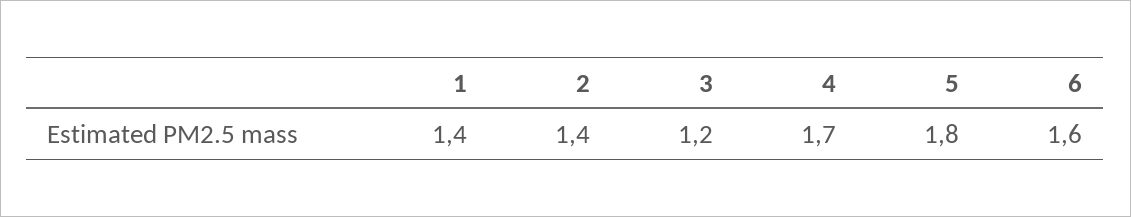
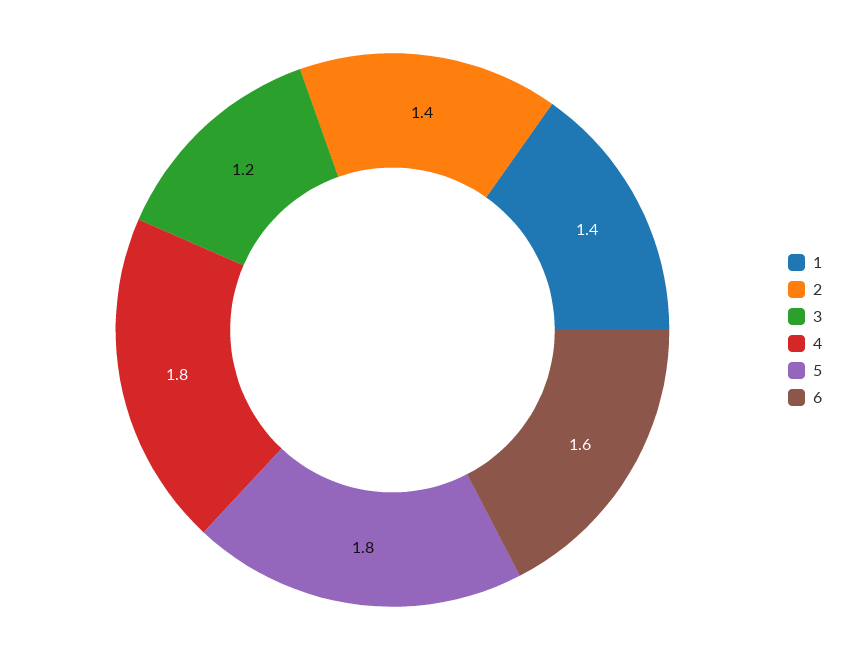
  {
    "1": 1.4,
    "2": 1.4,
    "3": 1.2,
-   "4": 1.7,
+   "4": 1.8,
    "5": 1.8,
    "6": 1.6
  }

